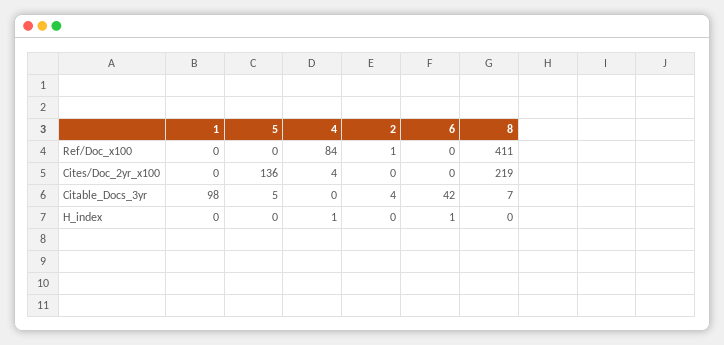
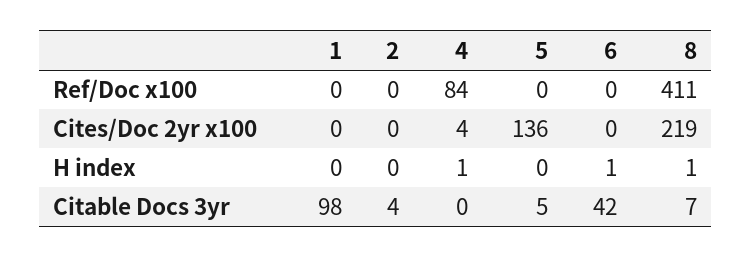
  {
    "1": {
      "Ref/Doc_x100": 0,
      "Cites/Doc_2yr_x100": 0,
      "Citable_Docs_3yr": 98,
      "H_index": 0
    },
    "5": {
      "Ref/Doc_x100": 0,
      "Cites/Doc_2yr_x100": 136,
      "Citable_Docs_3yr": 5,
      "H_index": 0
    },
    "4": {
      "Ref/Doc_x100": 84,
      "Cites/Doc_2yr_x100": 4,
      "Citable_Docs_3yr": 0,
      "H_index": 1
    },
    "2": {
-     "Ref/Doc_x100": 1,
+     "Ref/Doc_x100": 0,
      "Cites/Doc_2yr_x100": 0,
      "Citable_Docs_3yr": 4,
      "H_index": 0
    },
    "6": {
      "Ref/Doc_x100": 0,
      "Cites/Doc_2yr_x100": 0,
      "Citable_Docs_3yr": 42,
      "H_index": 1
    },
    "8": {
      "Ref/Doc_x100": 411,
      "Cites/Doc_2yr_x100": 219,
      "Citable_Docs_3yr": 7,
-     "H_index": 0
+     "H_index": 1
    }
  }

